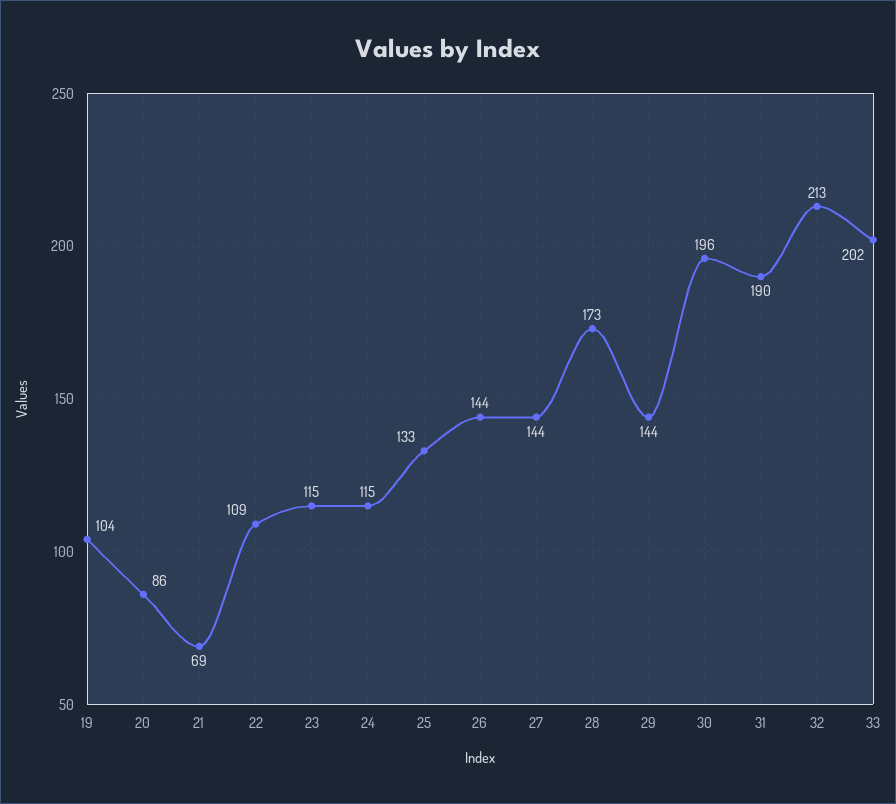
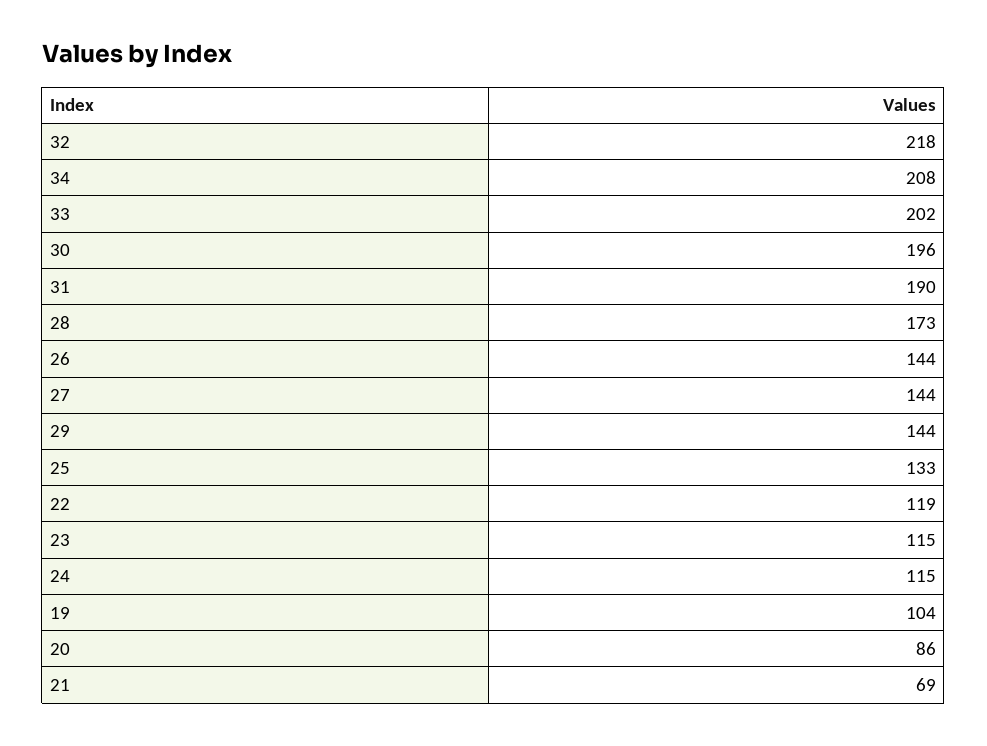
  {
    "19": 104,
    "20": 86,
    "21": 69,
-   "22": 109,
+   "22": 119,
    "23": 115,
    "24": 115,
    "25": 133,
    "26": 144,
    "27": 144,
    "28": 173,
    "29": 144,
    "30": 196,
    "31": 190,
-   "32": 213,
+   "32": 218,
-   "33": 202
+   "33": 202,
+   "34": 208
  }

